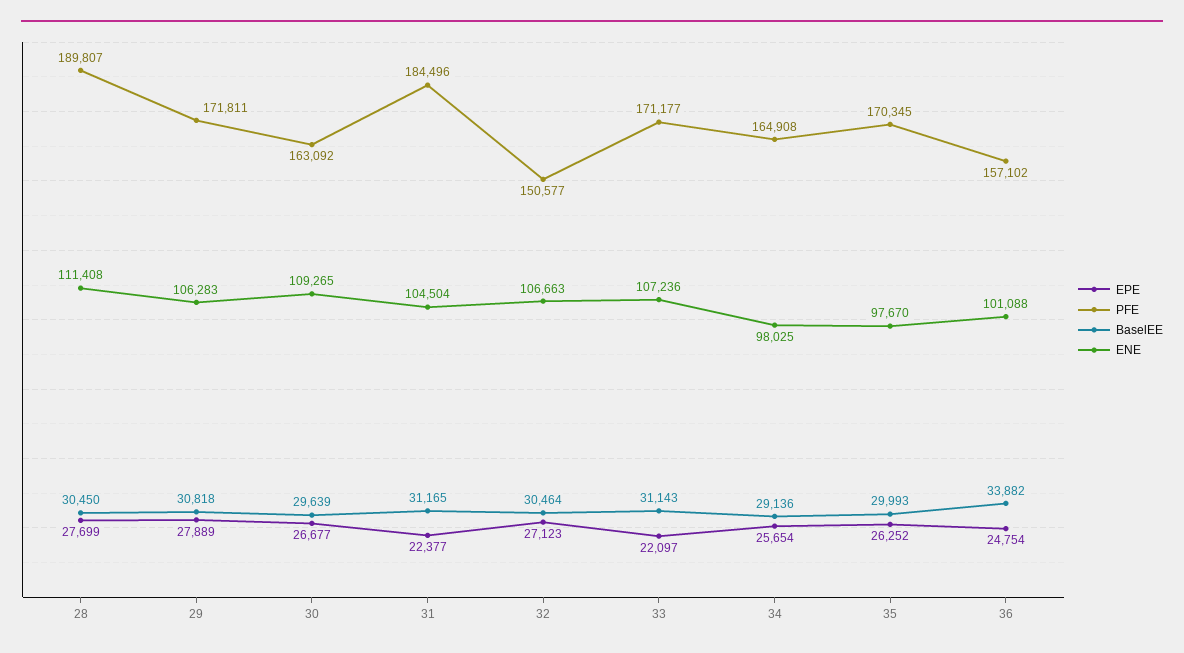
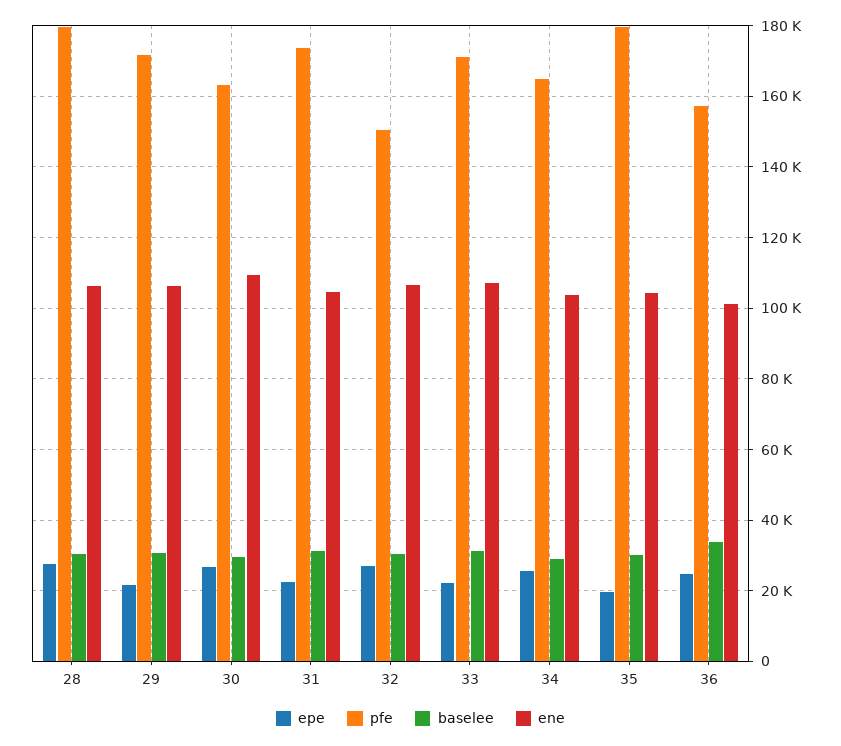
  {
    "EPE": {
      "28": 27699,
-     "29": 27889,
+     "29": 22000,
      "30": 26677,
      "31": 22377,
      "32": 27123,
      "33": 22097,
      "34": 25654,
-     "35": 26252,
+     "35": 20000,
      "36": 24754
    },
    "PFE": {
-     "28": 189807,
+     "28": 180000,
      "29": 171811,
      "30": 163092,
-     "31": 184496,
+     "31": 174000,
      "32": 150577,
      "33": 171177,
      "34": 164908,
-     "35": 170345,
+     "35": 180000,
      "36": 157102
    },
    "BaselEE": {
      "28": 30450,
      "29": 30818,
      "30": 29639,
      "31": 31165,
      "32": 30464,
      "33": 31143,
      "34": 29136,
      "35": 29993,
      "36": 33882
    },
    "ENE": {
-     "28": 111408,
+     "28": 106000,
      "29": 106283,
      "30": 109265,
      "31": 104504,
      "32": 106663,
      "33": 107236,
-     "34": 98025,
+     "34": 104000,
-     "35": 97670,
+     "35": 104000,
      "36": 101088
    }
  }

